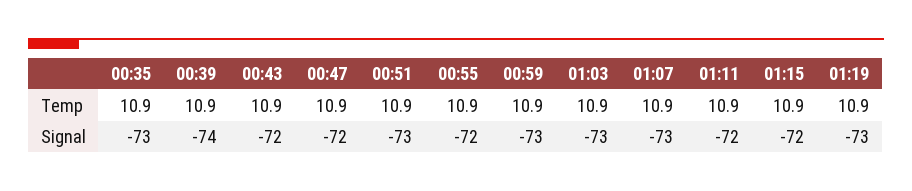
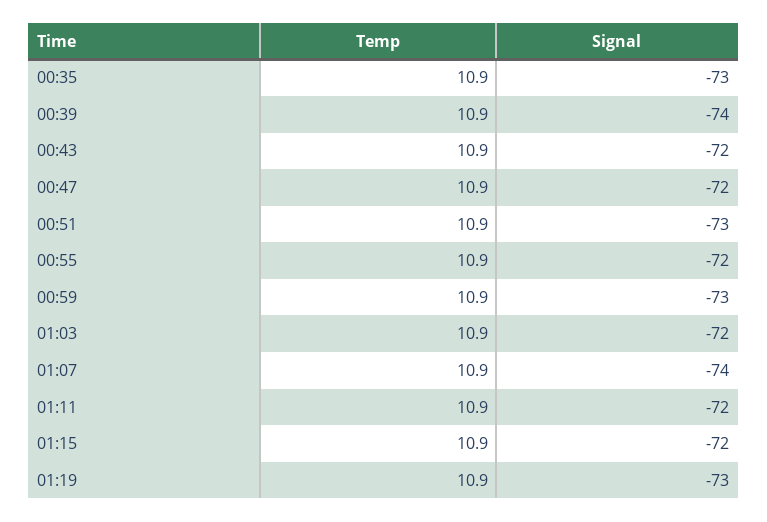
  {
    "00:35": {
      "Temp": 10.9,
      "Signal": -73
    },
    "00:39": {
      "Temp": 10.9,
      "Signal": -74
    },
    "00:43": {
      "Temp": 10.9,
      "Signal": -72
    },
    "00:47": {
      "Temp": 10.9,
      "Signal": -72
    },
    "00:51": {
      "Temp": 10.9,
      "Signal": -73
    },
    "00:55": {
      "Temp": 10.9,
      "Signal": -72
    },
    "00:59": {
      "Temp": 10.9,
      "Signal": -73
    },
    "01:03": {
      "Temp": 10.9,
-     "Signal": -73
+     "Signal": -72
    },
    "01:07": {
      "Temp": 10.9,
-     "Signal": -73
+     "Signal": -74
    },
    "01:11": {
      "Temp": 10.9,
      "Signal": -72
    },
    "01:15": {
      "Temp": 10.9,
      "Signal": -72
    },
    "01:19": {
      "Temp": 10.9,
      "Signal": -73
    }
  }

